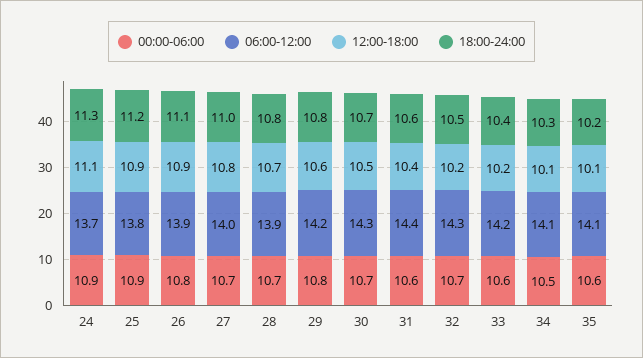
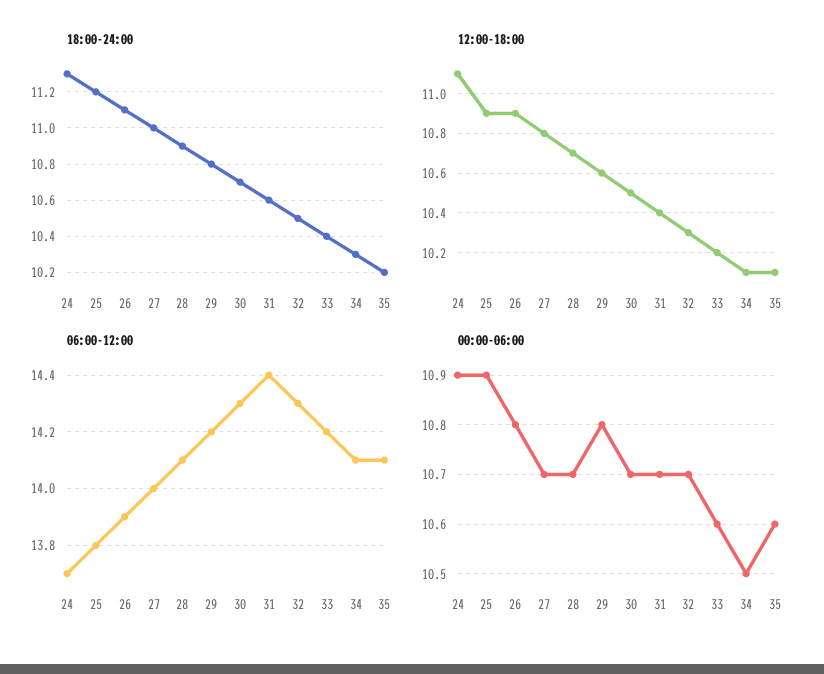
  {
    "00:00-06:00": {
      "24": 10.9,
      "25": 10.9,
      "26": 10.8,
      "27": 10.7,
      "28": 10.7,
      "29": 10.8,
      "30": 10.7,
-     "31": 10.6,
+     "31": 10.7,
      "32": 10.7,
      "33": 10.6,
      "34": 10.5,
      "35": 10.6
    },
    "06:00-12:00": {
      "24": 13.7,
      "25": 13.8,
      "26": 13.9,
      "27": 14,
-     "28": 13.9,
+     "28": 14.1,
      "29": 14.2,
      "30": 14.3,
      "31": 14.4,
      "32": 14.3,
      "33": 14.2,
      "34": 14.1,
      "35": 14.1
    },
    "12:00-18:00": {
      "24": 11.1,
      "25": 10.9,
      "26": 10.9,
      "27": 10.8,
      "28": 10.7,
      "29": 10.6,
      "30": 10.5,
      "31": 10.4,
-     "32": 10.2,
+     "32": 10.3,
      "33": 10.2,
      "34": 10.1,
      "35": 10.1
    },
    "18:00-24:00": {
      "24": 11.3,
      "25": 11.2,
      "26": 11.1,
      "27": 11,
-     "28": 10.8,
+     "28": 10.9,
      "29": 10.8,
      "30": 10.7,
      "31": 10.6,
      "32": 10.5,
      "33": 10.4,
      "34": 10.3,
      "35": 10.2
    }
  }

